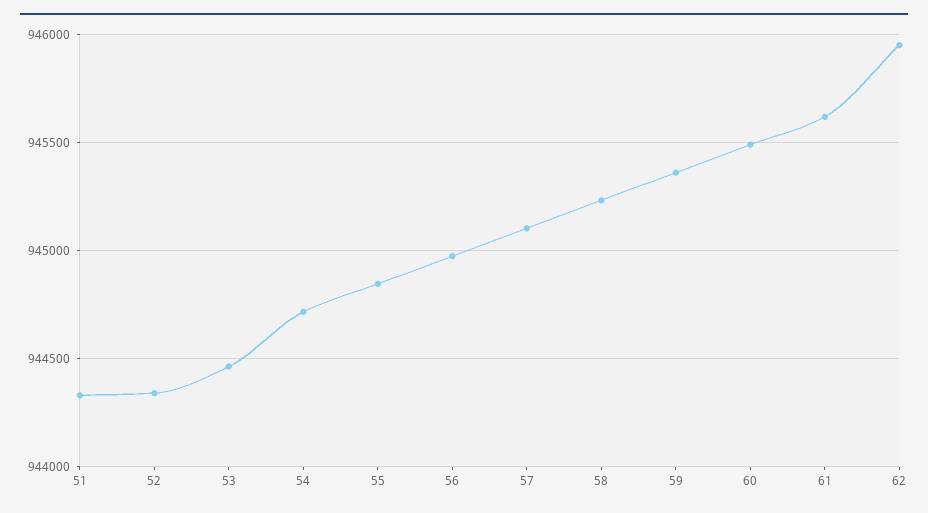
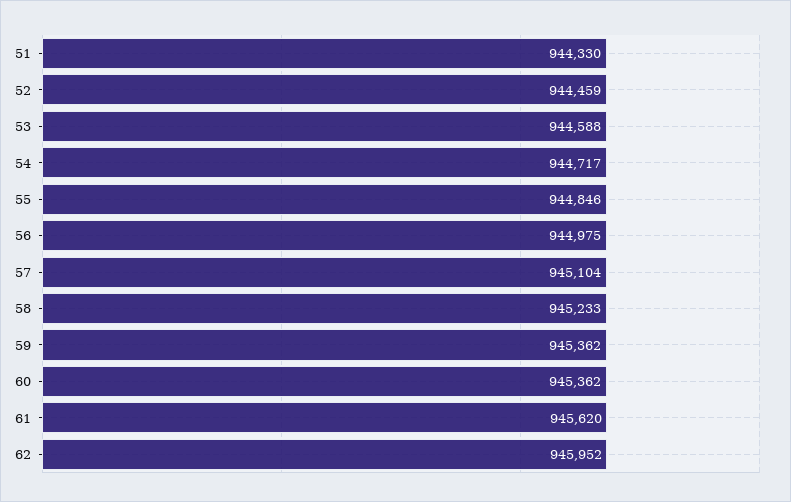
  {
    "51": 944330,
-   "52": 944350,
+   "52": 944459,
-   "53": 944450,
+   "53": 944588,
    "54": 944717,
    "55": 944846,
    "56": 944975,
    "57": 945104,
    "58": 945233,
    "59": 945362,
-   "60": 945500,
+   "60": 945362,
    "61": 945620,
    "62": 945952
  }

